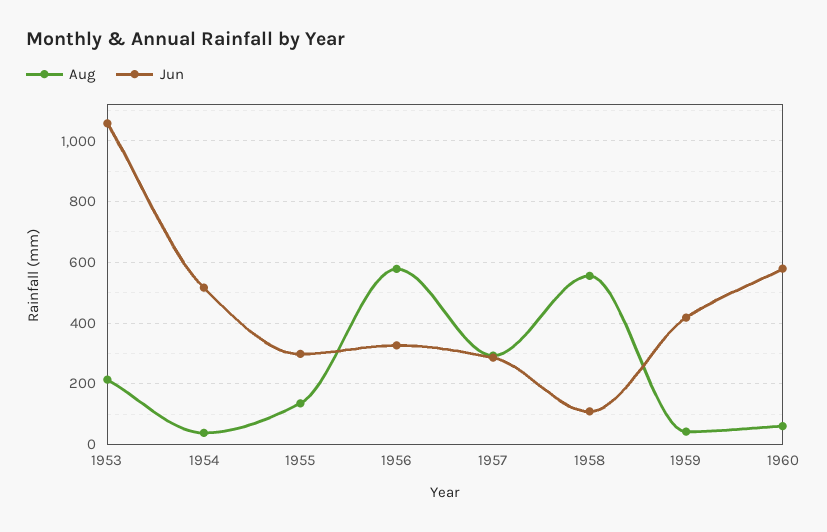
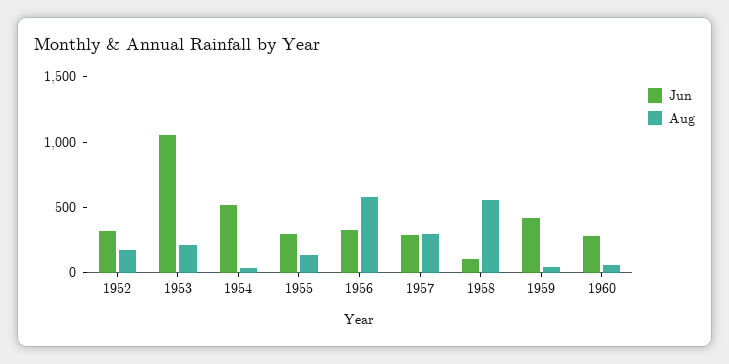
  {
    "Aug": {
      "1953": 220,
      "1954": 40,
      "1955": 140,
      "1956": 580,
      "1957": 300,
      "1958": 560,
      "1959": 40,
-     "1960": 60
+     "1960": 60,
+     "1952": 200
    },
    "Jun": {
      "1953": 1060,
      "1954": 520,
      "1955": 300,
      "1956": 320,
      "1957": 280,
      "1958": 100,
      "1959": 420,
-     "1960": 580
+     "1960": 300,
+     "1952": 300
    }
  }

